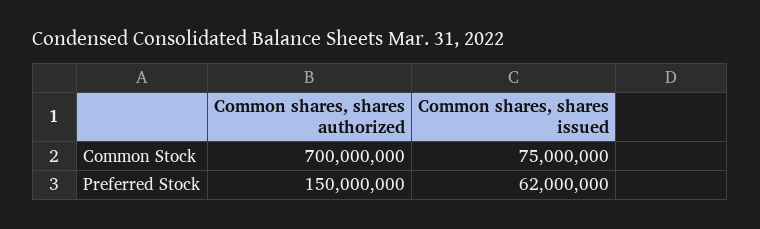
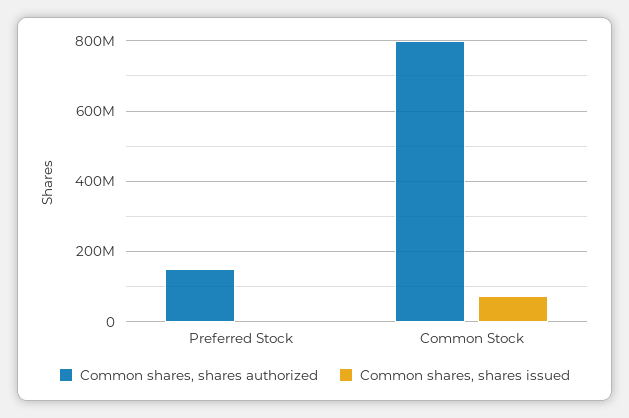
  {
    "Common shares, shares authorized": {
-     "Common Stock": 700000000,
+     "Common Stock": 800000000,
      "Preferred Stock": 150000000
    },
    "Common shares, shares issued": {
      "Common Stock": 75000000,
-     "Preferred Stock": 62000000
+     "Preferred Stock": 0
    }
  }

